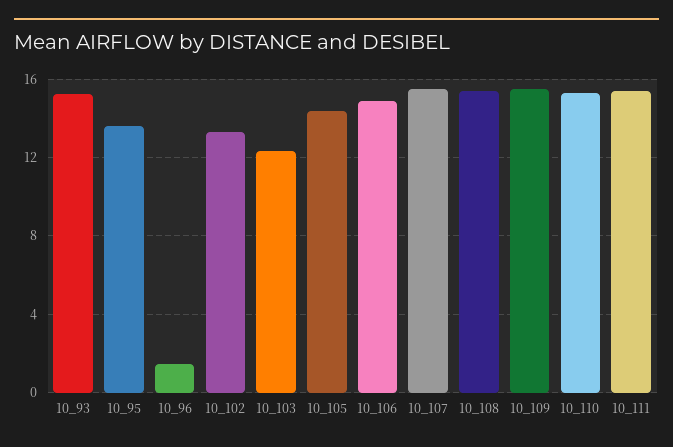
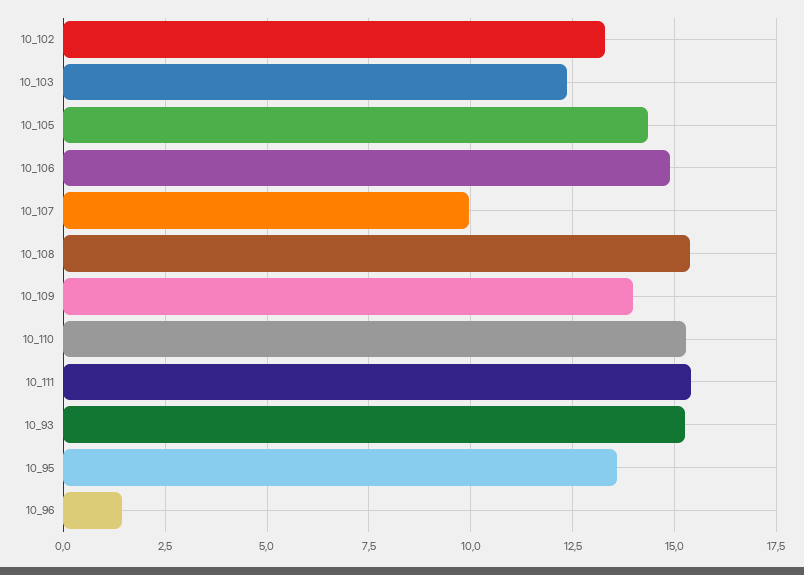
  {
    "10_93": 15.25,
    "10_95": 13.5,
    "10_96": 1.5,
    "10_102": 13.25,
    "10_103": 12.25,
    "10_105": 14.25,
    "10_106": 15,
-   "10_107": 15.5,
+   "10_107": 10,
    "10_108": 15.5,
-   "10_109": 15.5,
+   "10_109": 14,
    "10_110": 15.25,
    "10_111": 15.5
  }

